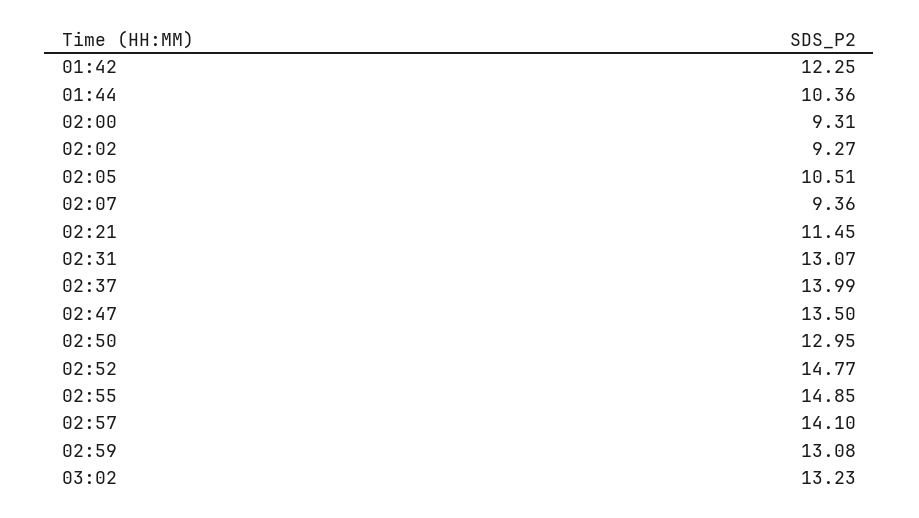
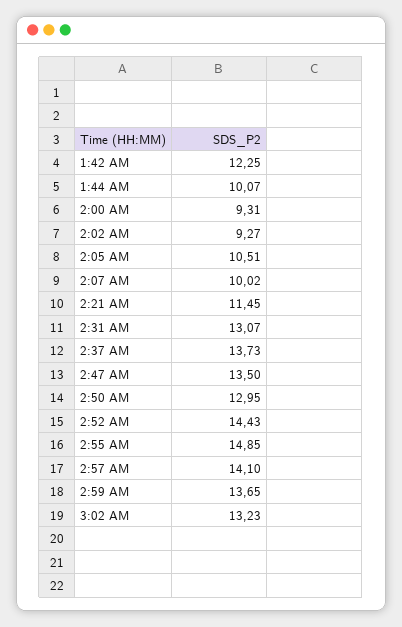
  {
    "01:42": 12.25,
-   "01:44": 10.36,
+   "01:44": 10.07,
    "02:00": 9.31,
    "02:02": 9.27,
    "02:05": 10.51,
-   "02:07": 9.36,
+   "02:07": 10.02,
    "02:21": 11.45,
    "02:31": 13.07,
-   "02:37": 13.99,
+   "02:37": 13.73,
    "02:47": 13.5,
    "02:50": 12.95,
-   "02:52": 14.77,
+   "02:52": 14.43,
    "02:55": 14.85,
    "02:57": 14.1,
-   "02:59": 13.08,
+   "02:59": 13.65,
    "03:02": 13.23
  }

